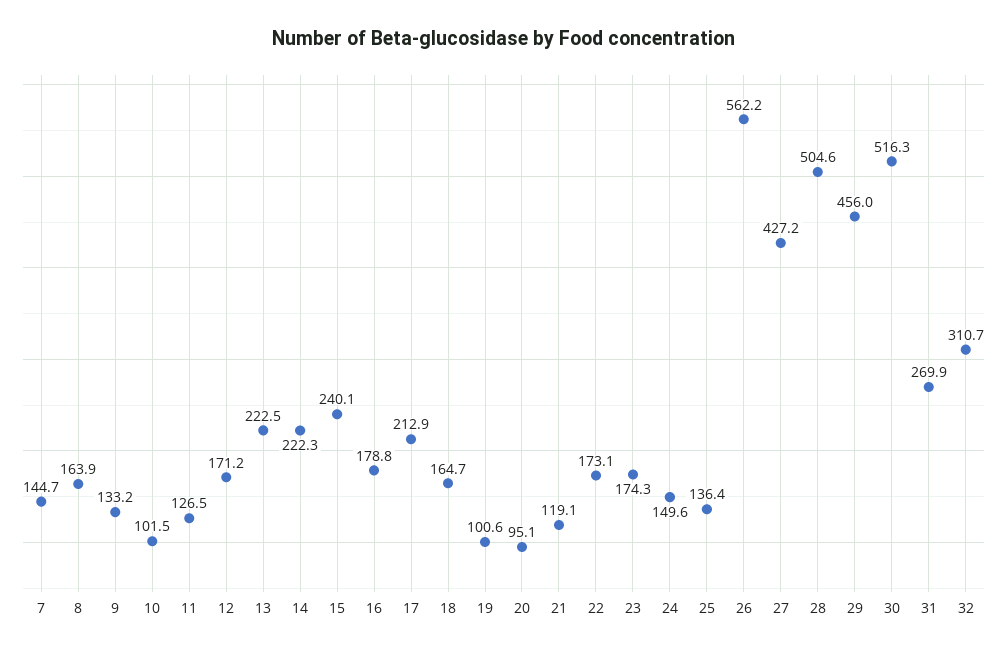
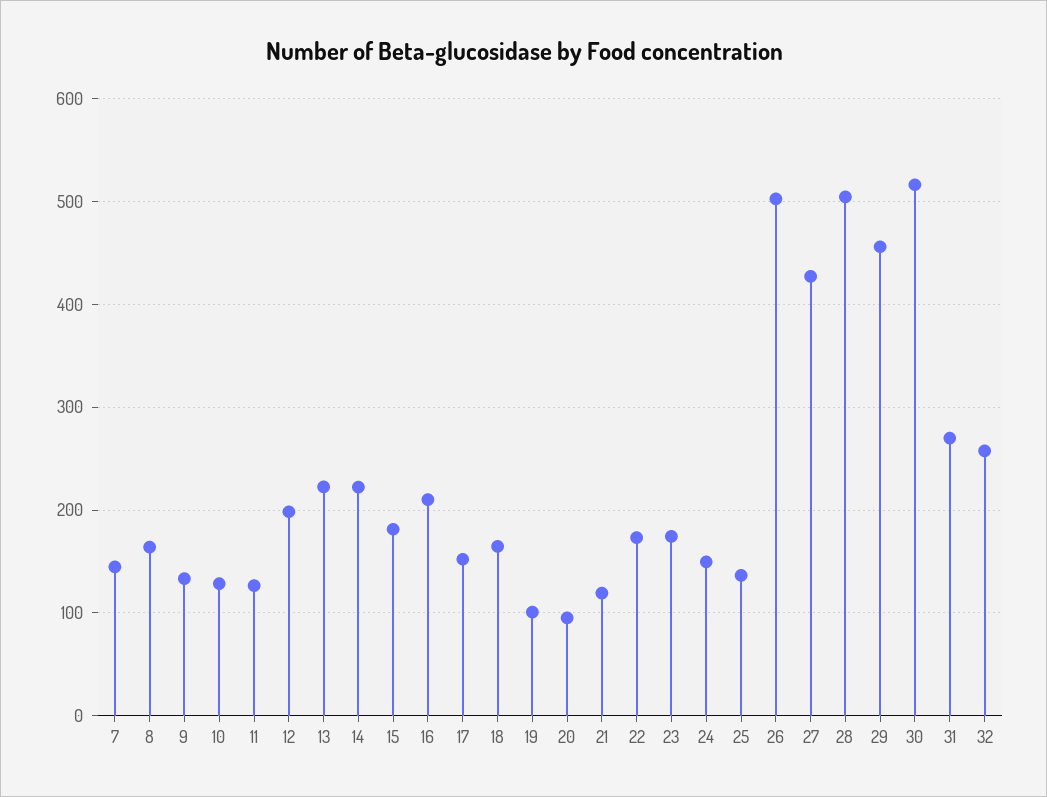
  {
    "7": 144.7,
    "8": 163.9,
    "9": 133.2,
-   "10": 101.5,
+   "10": 130,
    "11": 126.5,
-   "12": 171.2,
+   "12": 200,
    "13": 222.5,
    "14": 222.3,
-   "15": 240.1,
+   "15": 180,
-   "16": 178.8,
+   "16": 210,
-   "17": 212.9,
+   "17": 150,
    "18": 164.7,
    "19": 100.6,
    "20": 95.1,
    "21": 119.1,
    "22": 173.1,
    "23": 174.3,
    "24": 149.6,
    "25": 136.4,
-   "26": 562.2,
+   "26": 500,
    "27": 427.2,
    "28": 504.6,
    "29": 456,
    "30": 516.3,
    "31": 269.9,
-   "32": 310.7
+   "32": 260
  }

